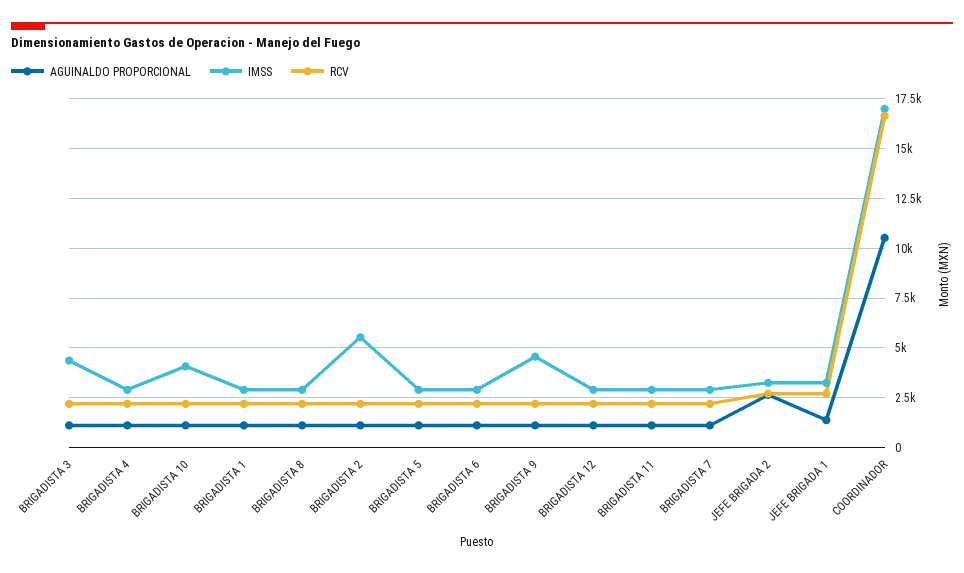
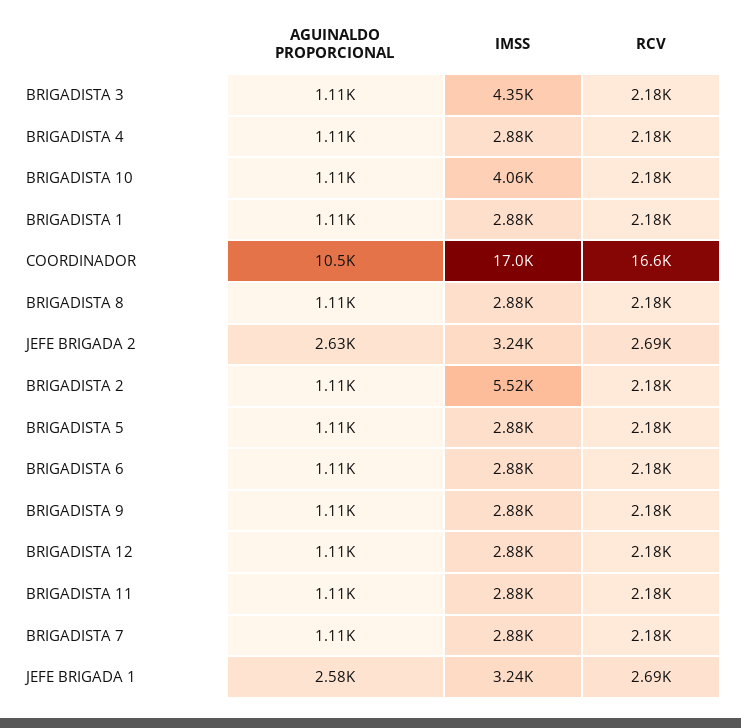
  {
    "AGUINALDO PROPORCIONAL": {
      "BRIGADISTA 3": 1110,
      "BRIGADISTA 4": 1110,
      "BRIGADISTA 10": 1110,
      "BRIGADISTA 1": 1110,
      "BRIGADISTA 8": 1110,
      "BRIGADISTA 2": 1110,
      "BRIGADISTA 5": 1110,
      "BRIGADISTA 6": 1110,
      "BRIGADISTA 9": 1110,
      "BRIGADISTA 12": 1110,
      "BRIGADISTA 11": 1110,
      "BRIGADISTA 7": 1110,
      "JEFE BRIGADA 2": 2630,
-     "JEFE BRIGADA 1": 1500,
+     "JEFE BRIGADA 1": 2580,
      "COORDINADOR": 10500
    },
    "IMSS": {
      "BRIGADISTA 3": 4350,
      "BRIGADISTA 4": 2880,
      "BRIGADISTA 10": 4060,
      "BRIGADISTA 1": 2880,
      "BRIGADISTA 8": 2880,
      "BRIGADISTA 2": 5520,
      "BRIGADISTA 5": 2880,
      "BRIGADISTA 6": 2880,
-     "BRIGADISTA 9": 4500,
+     "BRIGADISTA 9": 2880,
      "BRIGADISTA 12": 2880,
      "BRIGADISTA 11": 2880,
      "BRIGADISTA 7": 2880,
      "JEFE BRIGADA 2": 3240,
      "JEFE BRIGADA 1": 3240,
      "COORDINADOR": 17000
    },
    "RCV": {
      "BRIGADISTA 3": 2180,
      "BRIGADISTA 4": 2180,
      "BRIGADISTA 10": 2180,
      "BRIGADISTA 1": 2180,
      "BRIGADISTA 8": 2180,
      "BRIGADISTA 2": 2180,
      "BRIGADISTA 5": 2180,
      "BRIGADISTA 6": 2180,
      "BRIGADISTA 9": 2180,
      "BRIGADISTA 12": 2180,
      "BRIGADISTA 11": 2180,
      "BRIGADISTA 7": 2180,
      "JEFE BRIGADA 2": 2690,
      "JEFE BRIGADA 1": 2690,
      "COORDINADOR": 16600
    }
  }

